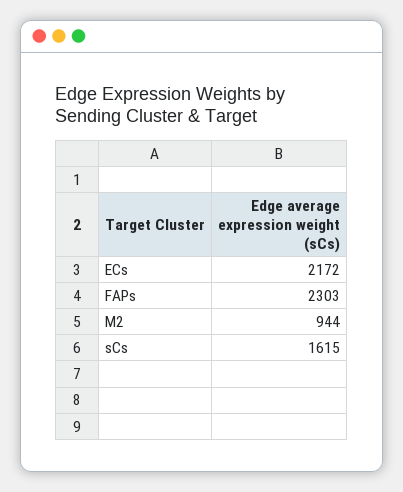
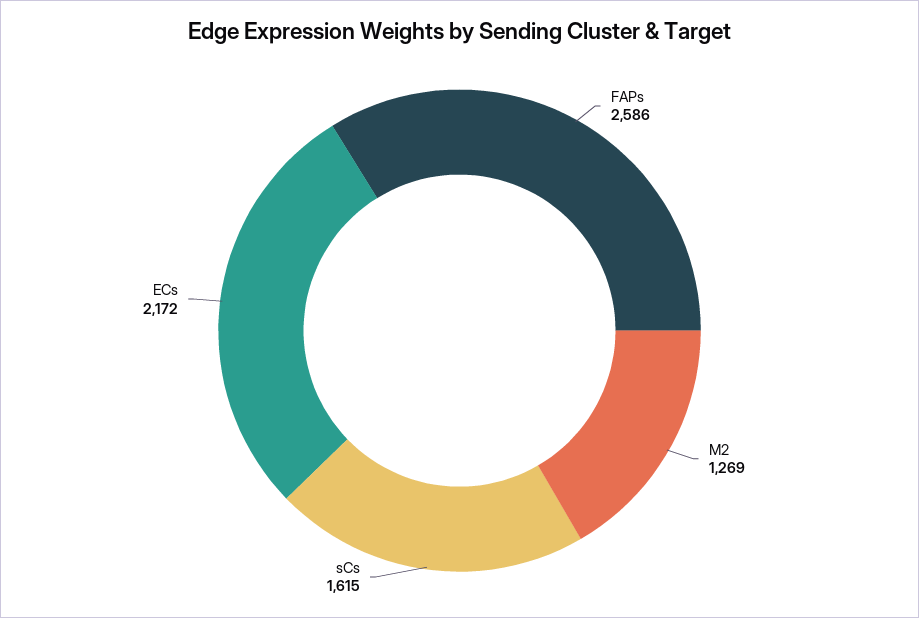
  {
    "ECs": 2172,
-   "FAPs": 2303,
+   "FAPs": 2586,
-   "M2": 944,
+   "M2": 1269,
    "sCs": 1615
  }

